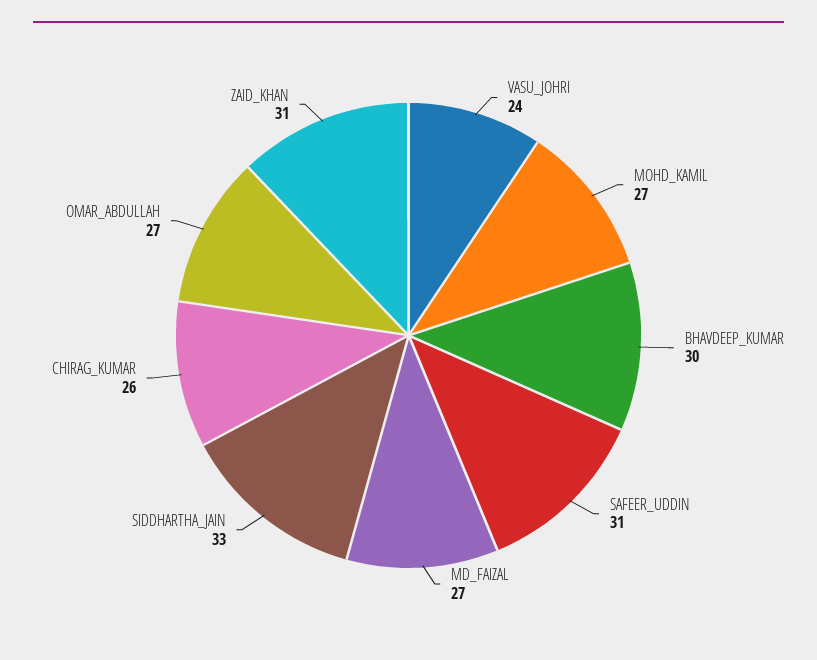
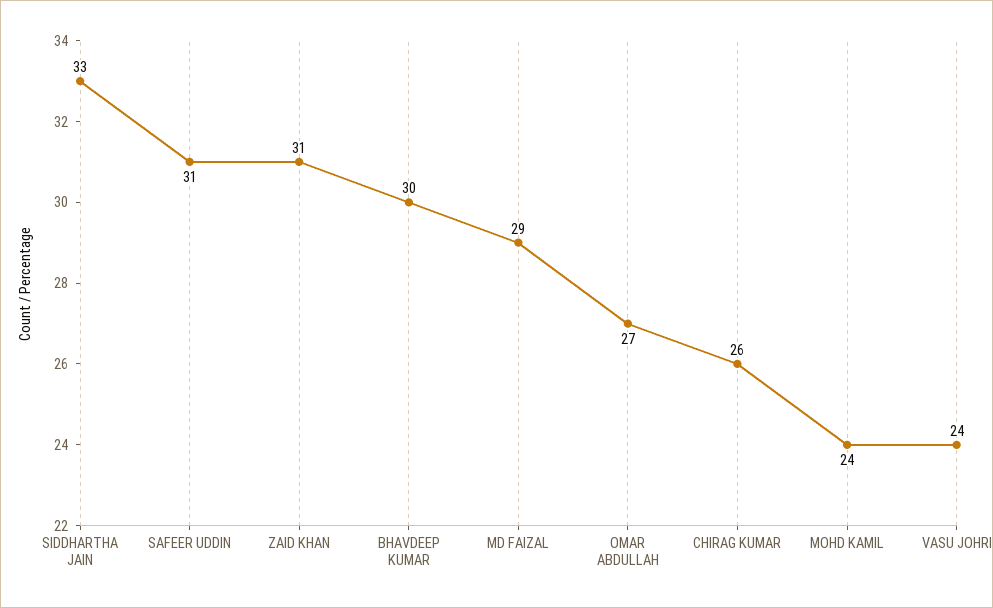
  {
    "VASU_JOHRI": 24,
-   "MOHD_KAMIL": 27,
+   "MOHD_KAMIL": 24,
    "BHAVDEEP_KUMAR": 30,
    "SAFEER_UDDIN": 31,
-   "MD_FAIZAL": 27,
+   "MD_FAIZAL": 29,
    "SIDDHARTHA_JAIN": 33,
    "CHIRAG_KUMAR": 26,
    "OMAR_ABDULLAH": 27,
    "ZAID_KHAN": 31
  }

